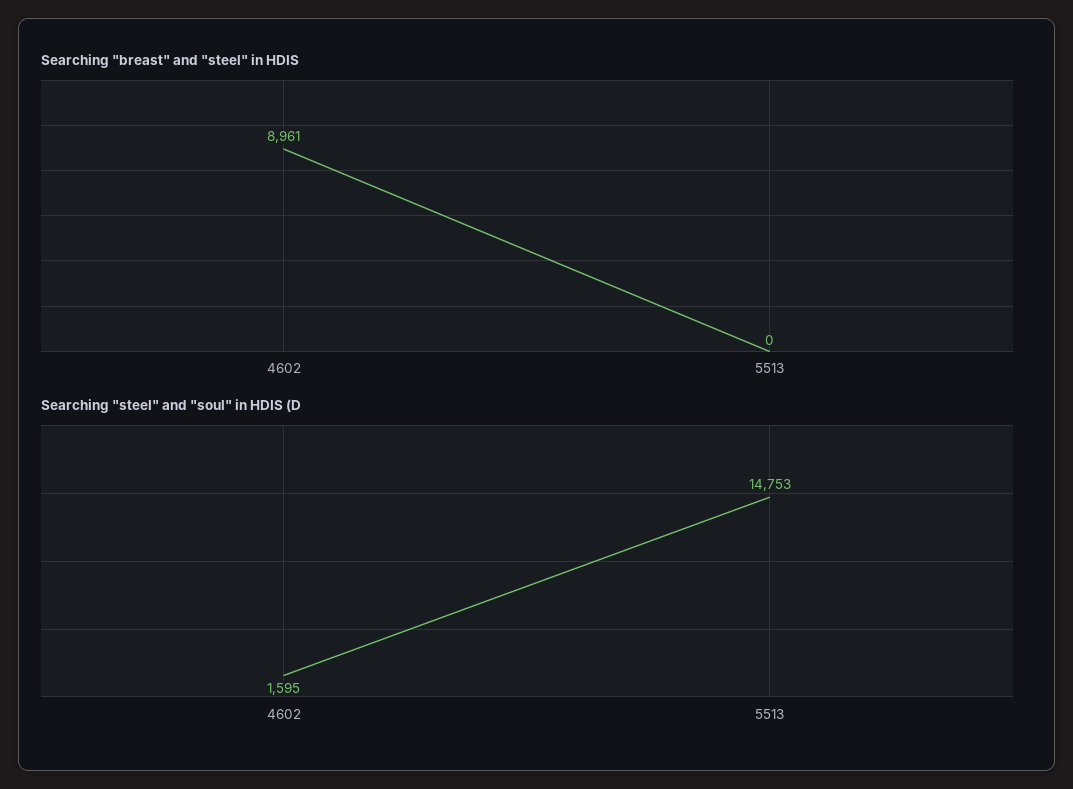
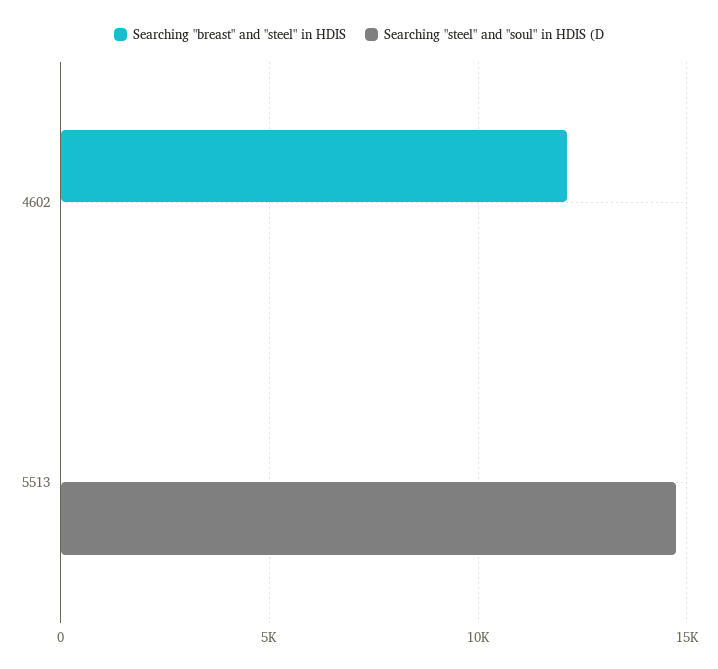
  {
    "Searching \"breast\" and \"steel\" in HDIS": {
-     "4602": 8961,
+     "4602": 12000,
      "5513": 0
    },
    "Searching \"steel\" and \"soul\" in HDIS (D": {
-     "4602": 1595,
+     "4602": 0,
      "5513": 14753
    }
  }

